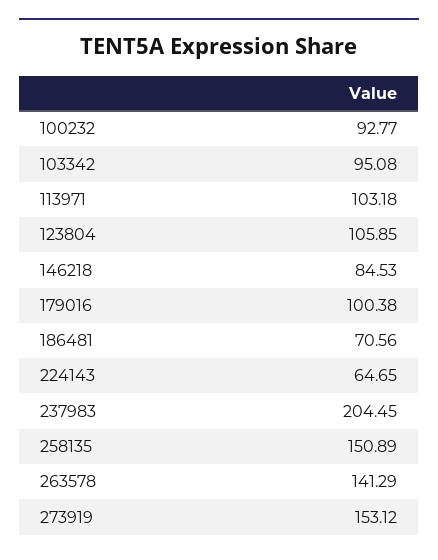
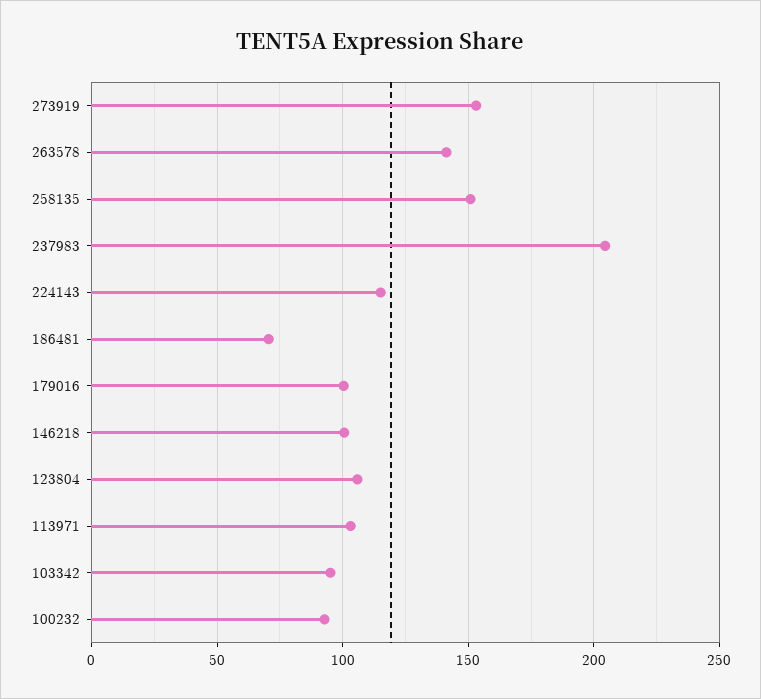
  {
    "100232": 92.77,
    "103342": 95.08,
    "113971": 103.18,
    "123804": 105.85,
-   "146218": 84.53,
+   "146218": 100,
    "179016": 100.38,
    "186481": 70.56,
-   "224143": 64.65,
+   "224143": 115,
    "237983": 204.45,
    "258135": 150.89,
    "263578": 141.29,
    "273919": 153.12
  }

